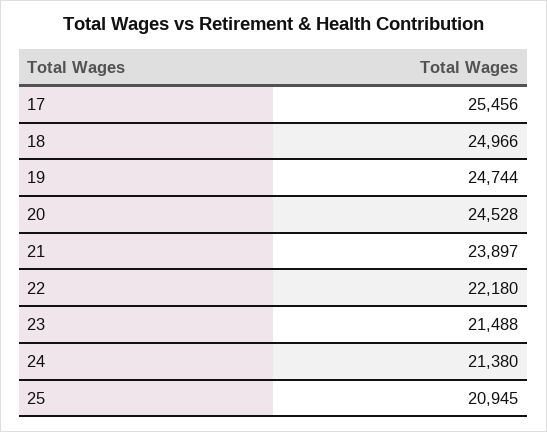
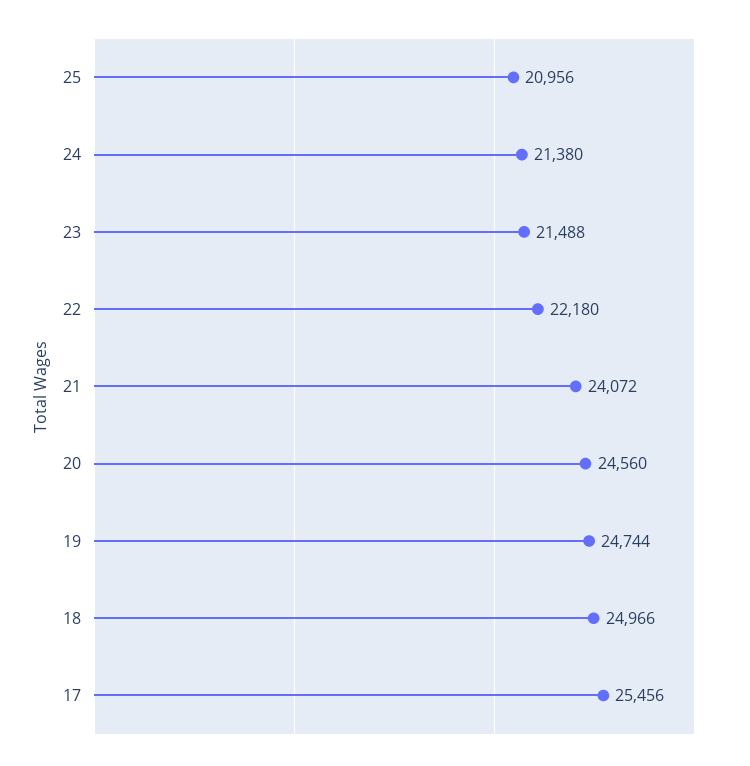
  {
    "17": 25456,
    "18": 24966,
    "19": 24744,
-   "20": 24528,
+   "20": 24560,
-   "21": 23897,
+   "21": 24072,
    "22": 22180,
    "23": 21488,
    "24": 21380,
-   "25": 20945
+   "25": 20956
  }

